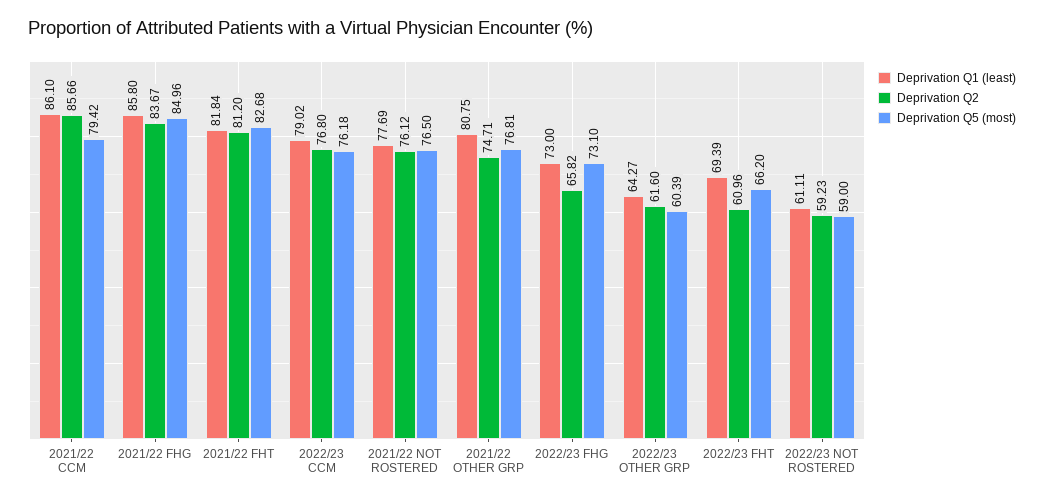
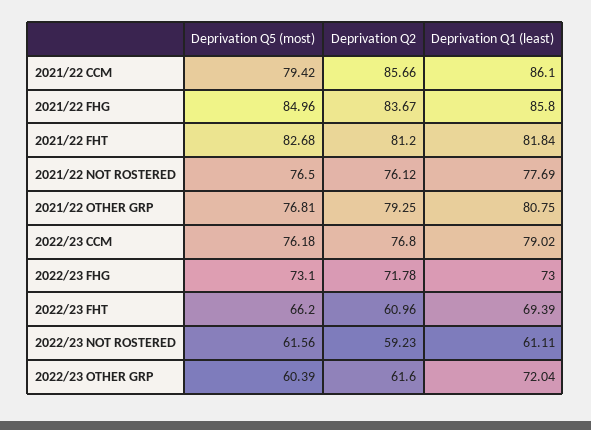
  {
    "Deprivation Q1 (least)": {
      "2021/22 CCM": 86.1,
      "2021/22 FHG": 85.8,
      "2021/22 FHT": 81.84,
      "2022/23 CCM": 79.02,
      "2021/22 NOT ROSTERED": 77.69,
      "2021/22 OTHER GRP": 80.75,
      "2022/23 FHG": 73,
-     "2022/23 OTHER GRP": 64.27,
+     "2022/23 OTHER GRP": 72.04,
      "2022/23 FHT": 69.39,
      "2022/23 NOT ROSTERED": 61.11
    },
    "Deprivation Q2": {
      "2021/22 CCM": 85.66,
      "2021/22 FHG": 83.67,
      "2021/22 FHT": 81.2,
      "2022/23 CCM": 76.8,
      "2021/22 NOT ROSTERED": 76.12,
-     "2021/22 OTHER GRP": 74.71,
+     "2021/22 OTHER GRP": 79.25,
-     "2022/23 FHG": 65.82,
+     "2022/23 FHG": 71.78,
      "2022/23 OTHER GRP": 61.6,
      "2022/23 FHT": 60.96,
      "2022/23 NOT ROSTERED": 59.23
    },
    "Deprivation Q5 (most)": {
      "2021/22 CCM": 79.42,
      "2021/22 FHG": 84.96,
      "2021/22 FHT": 82.68,
      "2022/23 CCM": 76.18,
      "2021/22 NOT ROSTERED": 76.5,
      "2021/22 OTHER GRP": 76.81,
      "2022/23 FHG": 73.1,
      "2022/23 OTHER GRP": 60.39,
      "2022/23 FHT": 66.2,
-     "2022/23 NOT ROSTERED": 59
+     "2022/23 NOT ROSTERED": 61.56
    }
  }

